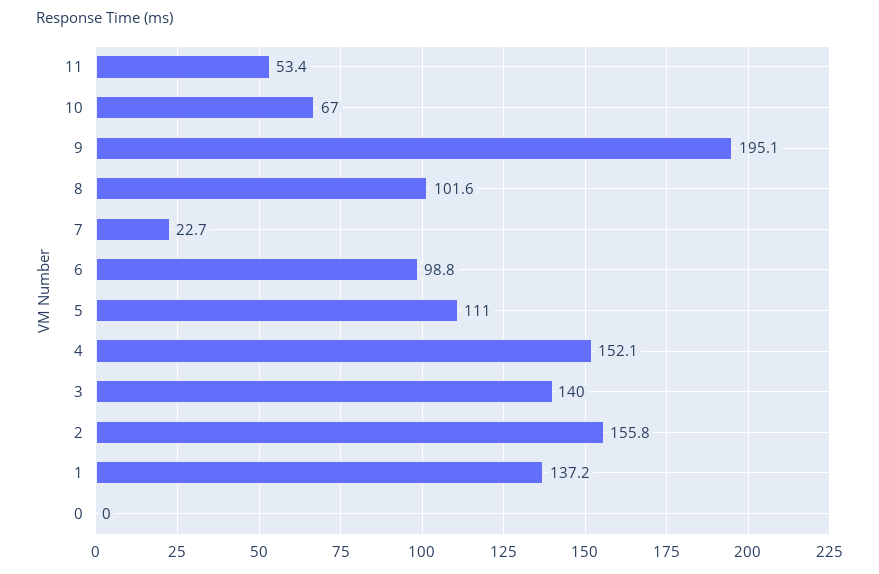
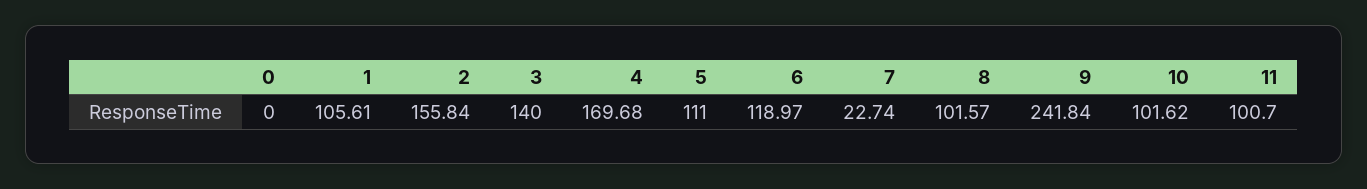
  {
-   "11": 53.4,
+   "11": 100.7,
-   "10": 67,
+   "10": 101.62,
-   "9": 195.1,
+   "9": 241.84,
    "8": 101.57,
    "7": 22.74,
-   "6": 98.8,
+   "6": 118.97,
    "5": 111,
-   "4": 152.1,
+   "4": 169.68,
    "3": 140,
    "2": 155.84,
-   "1": 137.2,
+   "1": 105.61,
    "0": 0
  }

